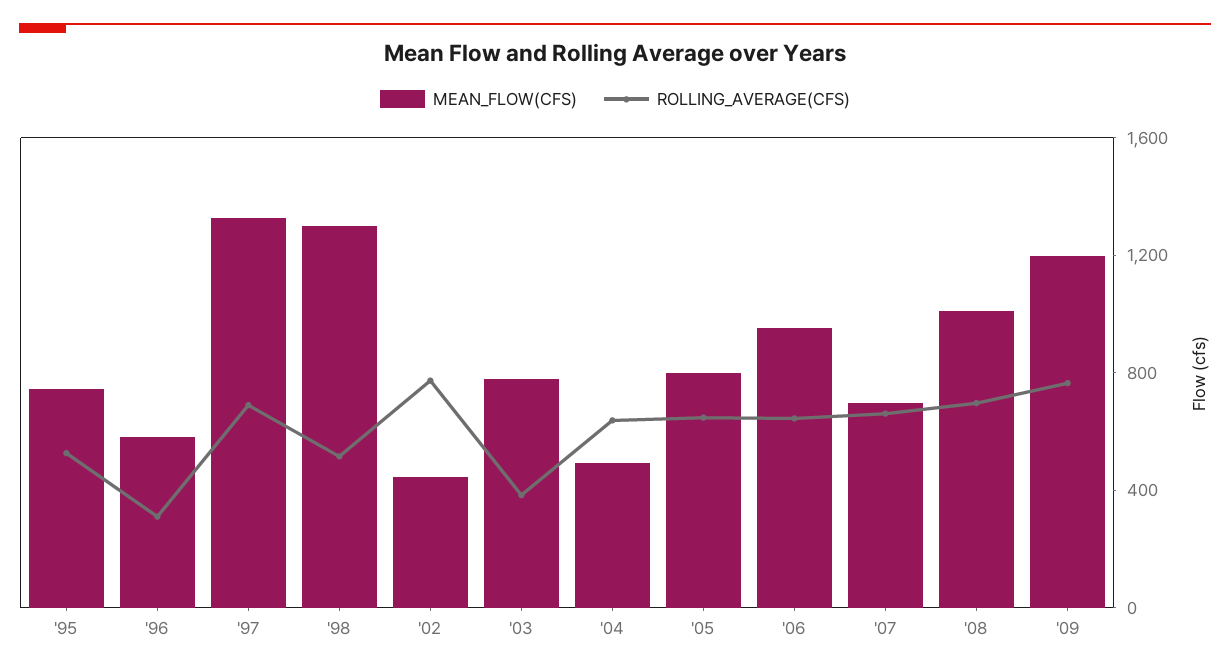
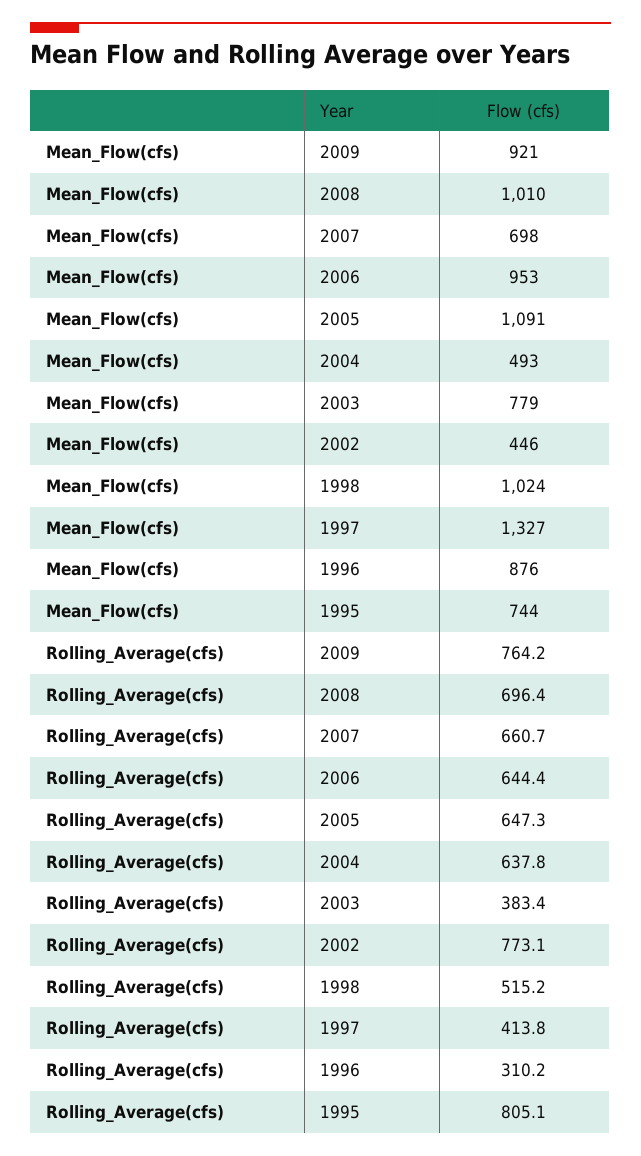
  {
    "MEAN_FLOW(CFS)": {
      "'95": 744,
-     "'96": 600,
+     "'96": 876,
      "'97": 1327,
-     "'98": 1300,
+     "'98": 1024,
      "'02": 446,
      "'03": 779,
      "'04": 493,
-     "'05": 800,
+     "'05": 1091,
      "'06": 953,
      "'07": 698,
      "'08": 1010,
-     "'09": 1200
+     "'09": 921
    },
    "ROLLING_AVERAGE(CFS)": {
-     "'95": 500,
+     "'95": 805.1,
      "'96": 310.2,
-     "'97": 700,
+     "'97": 413.8,
      "'98": 515.2,
      "'02": 773.1,
      "'03": 383.4,
      "'04": 637.8,
      "'05": 647.3,
      "'06": 644.4,
      "'07": 660.7,
      "'08": 696.4,
      "'09": 764.2
    }
  }

